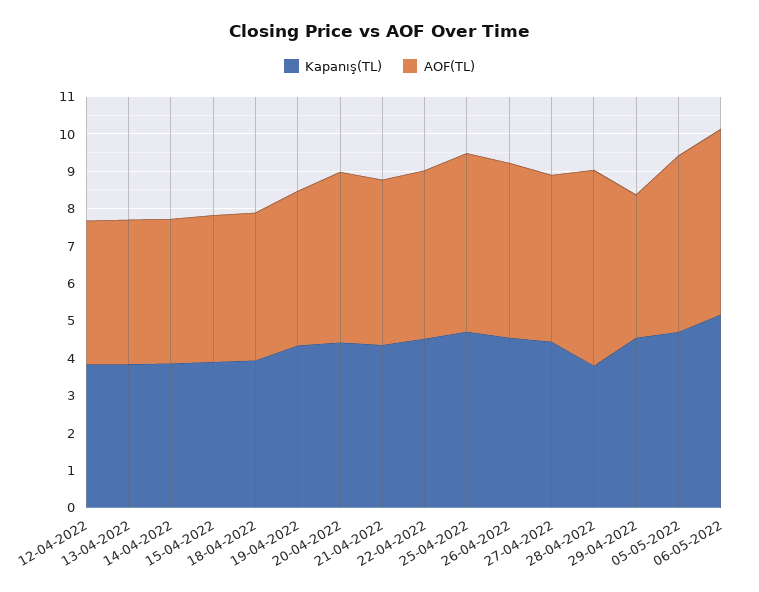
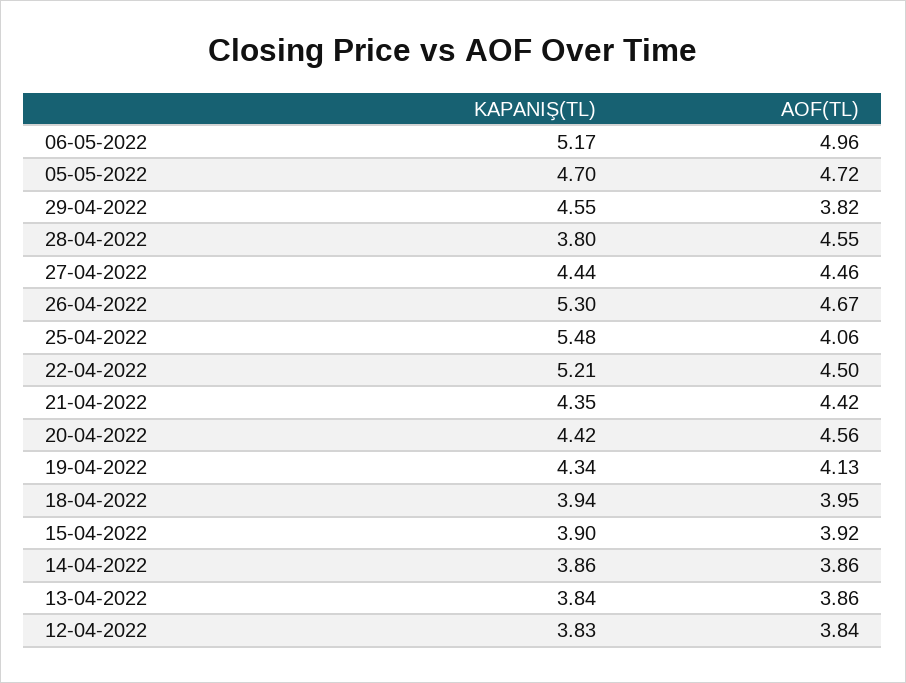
  {
    "Kapanış(TL)": {
      "12-04-2022": 3.83,
      "13-04-2022": 3.84,
      "14-04-2022": 3.86,
      "15-04-2022": 3.9,
      "18-04-2022": 3.94,
      "19-04-2022": 4.34,
      "20-04-2022": 4.42,
      "21-04-2022": 4.35,
-     "22-04-2022": 4.5,
+     "22-04-2022": 5.21,
-     "25-04-2022": 4.75,
+     "25-04-2022": 5.48,
-     "26-04-2022": 4.5,
+     "26-04-2022": 5.3,
      "27-04-2022": 4.44,
      "28-04-2022": 3.8,
      "29-04-2022": 4.55,
      "05-05-2022": 4.7,
      "06-05-2022": 5.17
    },
    "AOF(TL)": {
      "12-04-2022": 3.84,
      "13-04-2022": 3.86,
      "14-04-2022": 3.86,
      "15-04-2022": 3.92,
      "18-04-2022": 3.95,
      "19-04-2022": 4.13,
      "20-04-2022": 4.56,
      "21-04-2022": 4.42,
      "22-04-2022": 4.5,
-     "25-04-2022": 4.75,
+     "25-04-2022": 4.06,
      "26-04-2022": 4.67,
      "27-04-2022": 4.46,
-     "28-04-2022": 5.25,
+     "28-04-2022": 4.55,
      "29-04-2022": 3.82,
      "05-05-2022": 4.72,
      "06-05-2022": 4.96
    }
  }

